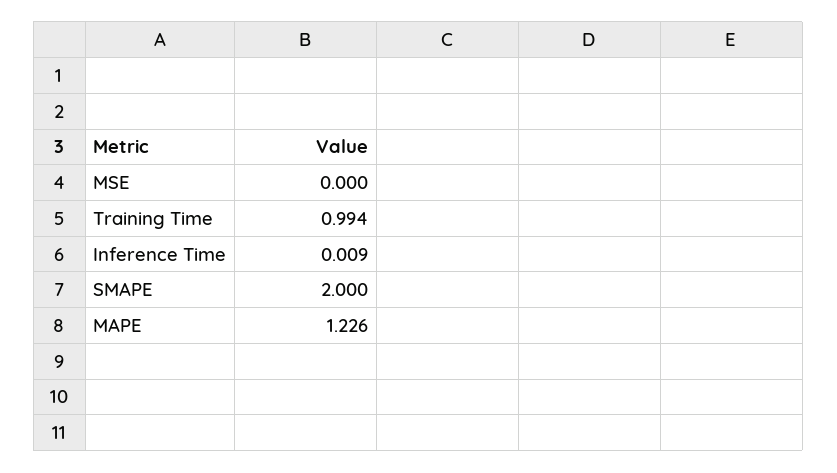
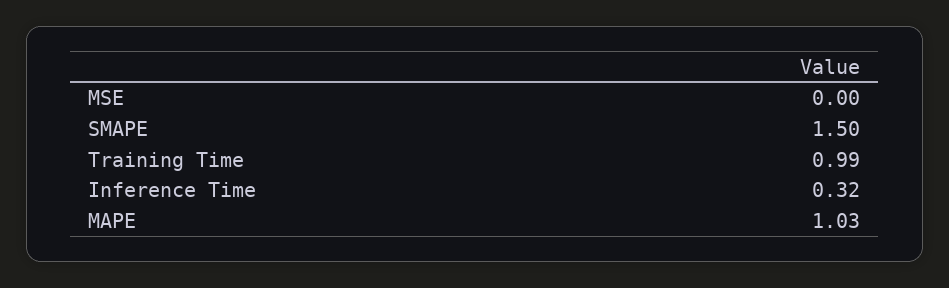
  {
    "MSE": 0,
    "Training Time": 0.994,
-   "Inference Time": 0.009,
+   "Inference Time": 0.32,
-   "SMAPE": 2,
+   "SMAPE": 1.5,
-   "MAPE": 1.226
+   "MAPE": 1.03
  }

